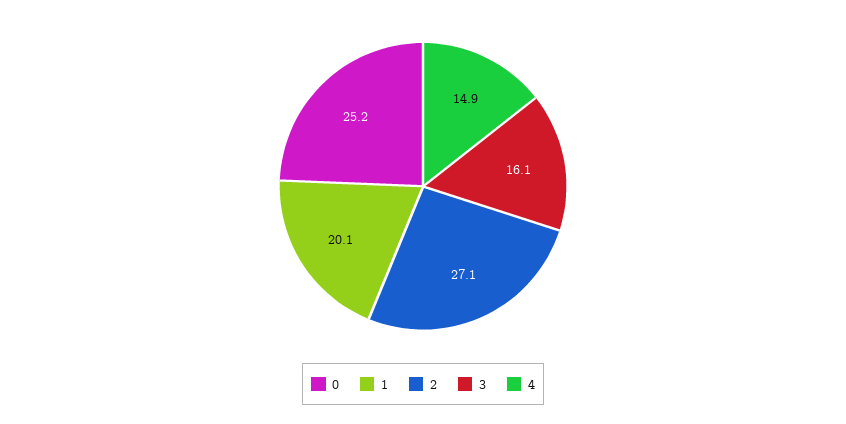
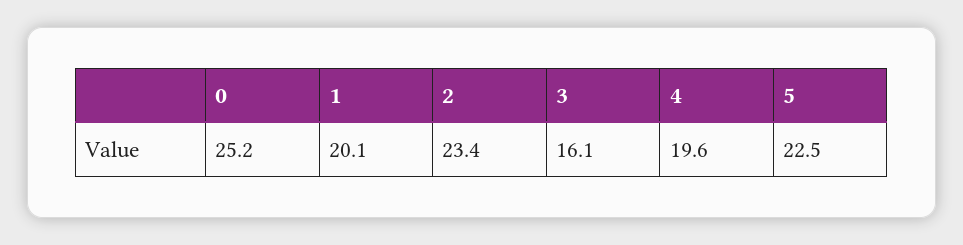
  {
    "0": 25.2,
    "1": 20.1,
-   "2": 27.1,
+   "2": 23.4,
    "3": 16.1,
-   "4": 14.9
+   "4": 19.6,
+   "5": 22.5
  }

